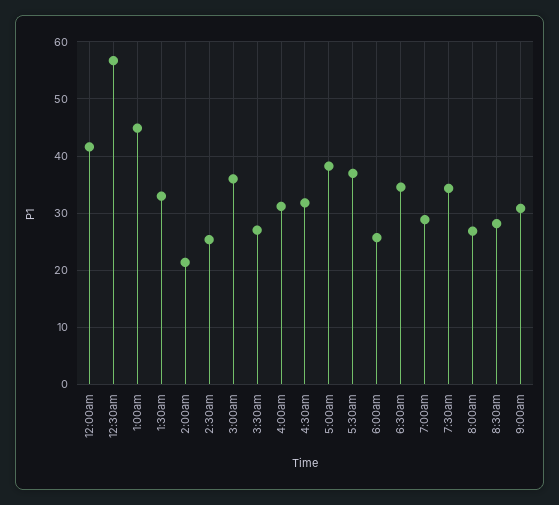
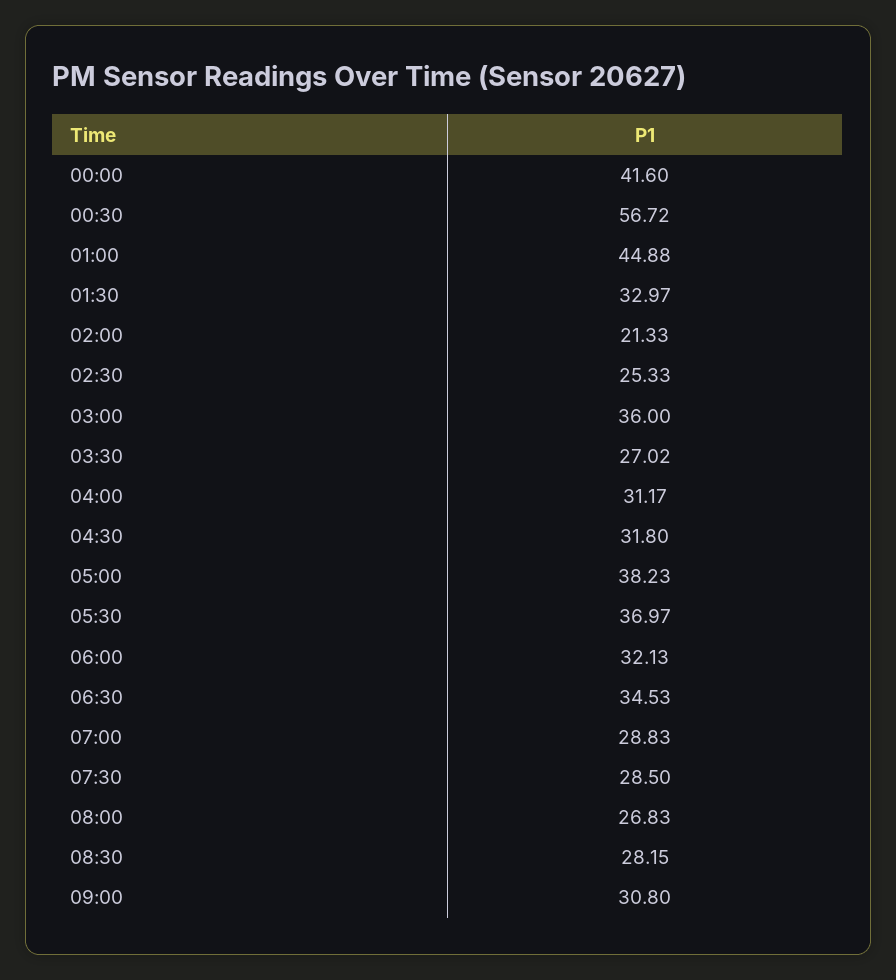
  {
    "12:00am": 41.6,
    "12:30am": 56.72,
    "1:00am": 44.88,
    "1:30am": 32.97,
    "2:00am": 21.33,
    "2:30am": 25.33,
    "3:00am": 36,
    "3:30am": 27.02,
    "4:00am": 31.17,
    "4:30am": 31.8,
    "5:00am": 38.23,
    "5:30am": 36.97,
-   "6:00am": 26,
+   "6:00am": 32.13,
    "6:30am": 34.53,
    "7:00am": 28.83,
-   "7:30am": 34,
+   "7:30am": 28.5,
    "8:00am": 26.83,
    "8:30am": 28.15,
    "9:00am": 30.8
  }

